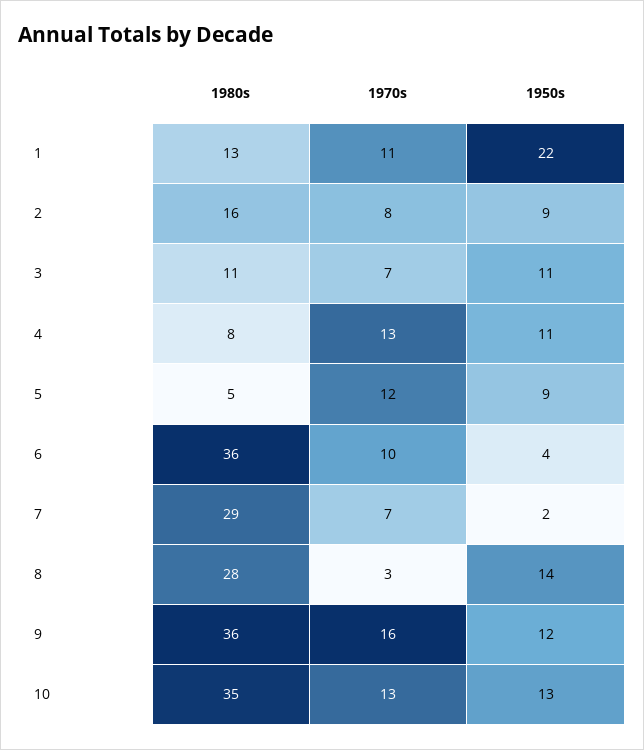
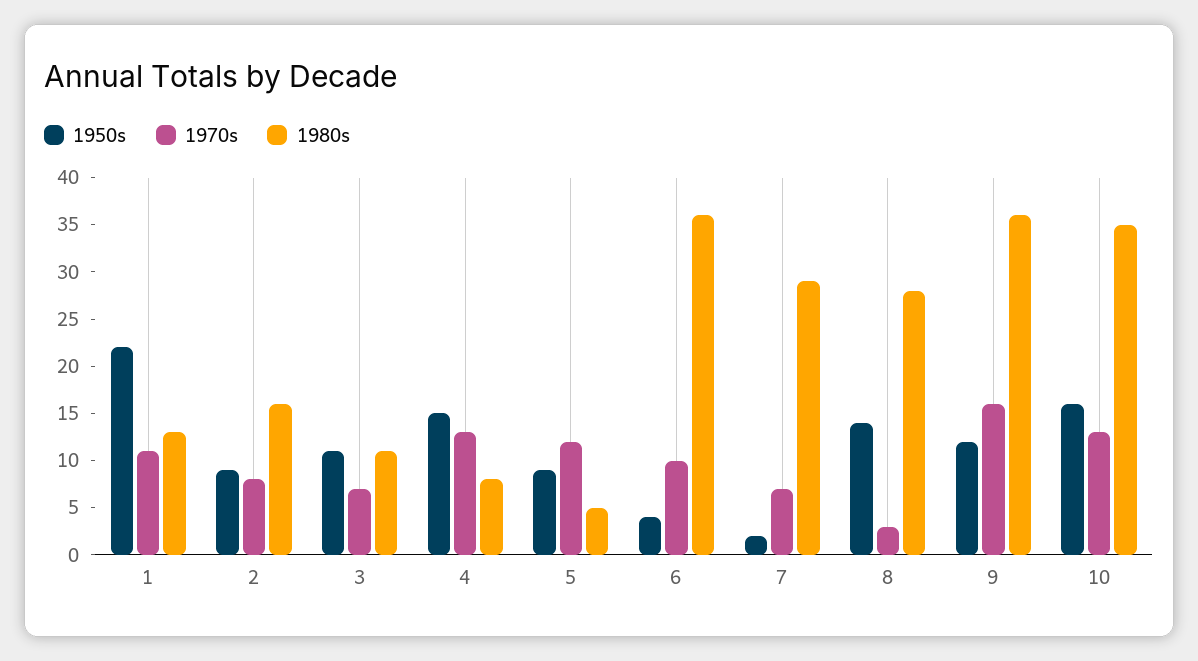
  {
    "1980s": {
      "1": 13,
      "2": 16,
      "3": 11,
      "4": 8,
      "5": 5,
      "6": 36,
      "7": 29,
      "8": 28,
      "9": 36,
      "10": 35
    },
    "1970s": {
      "1": 11,
      "2": 8,
      "3": 7,
      "4": 13,
      "5": 12,
      "6": 10,
      "7": 7,
      "8": 3,
      "9": 16,
      "10": 13
    },
    "1950s": {
      "1": 22,
      "2": 9,
      "3": 11,
-     "4": 11,
+     "4": 15,
      "5": 9,
      "6": 4,
      "7": 2,
      "8": 14,
      "9": 12,
-     "10": 13
+     "10": 16
    }
  }

